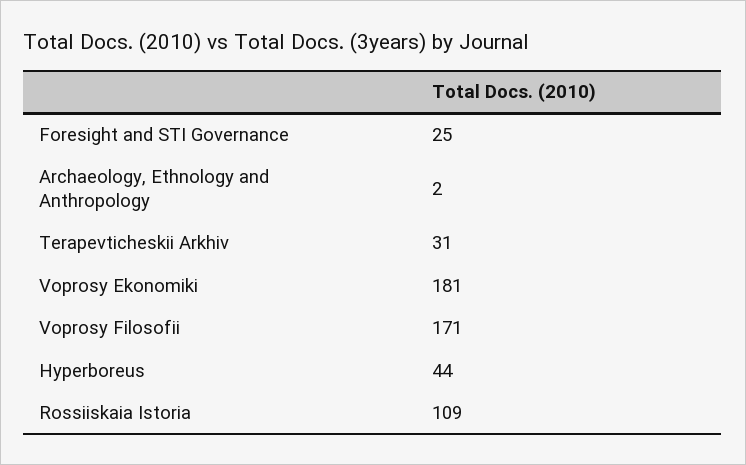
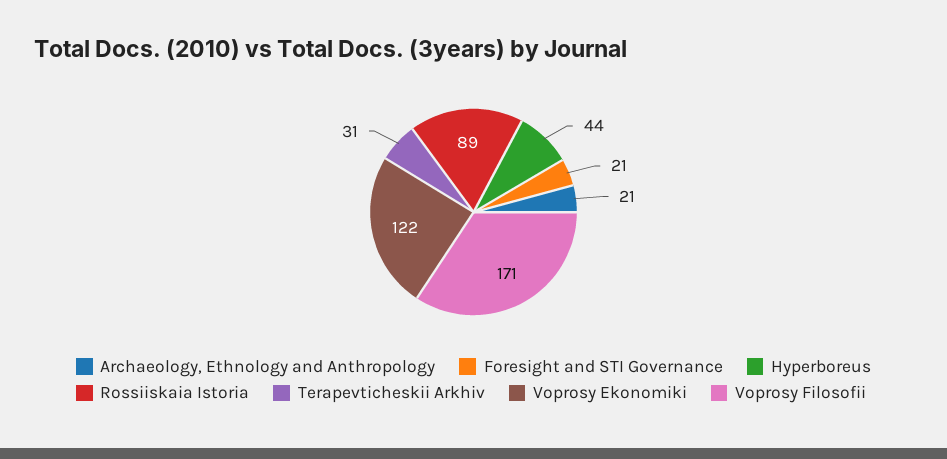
  {
-   "Foresight and STI Governance": 25,
+   "Foresight and STI Governance": 21,
-   "Archaeology, Ethnology and Anthropology": 2,
+   "Archaeology, Ethnology and Anthropology": 21,
    "Terapevticheskii Arkhiv": 31,
-   "Voprosy Ekonomiki": 181,
+   "Voprosy Ekonomiki": 122,
    "Voprosy Filosofii": 171,
    "Hyperboreus": 44,
-   "Rossiiskaia Istoria": 109
+   "Rossiiskaia Istoria": 89
  }

